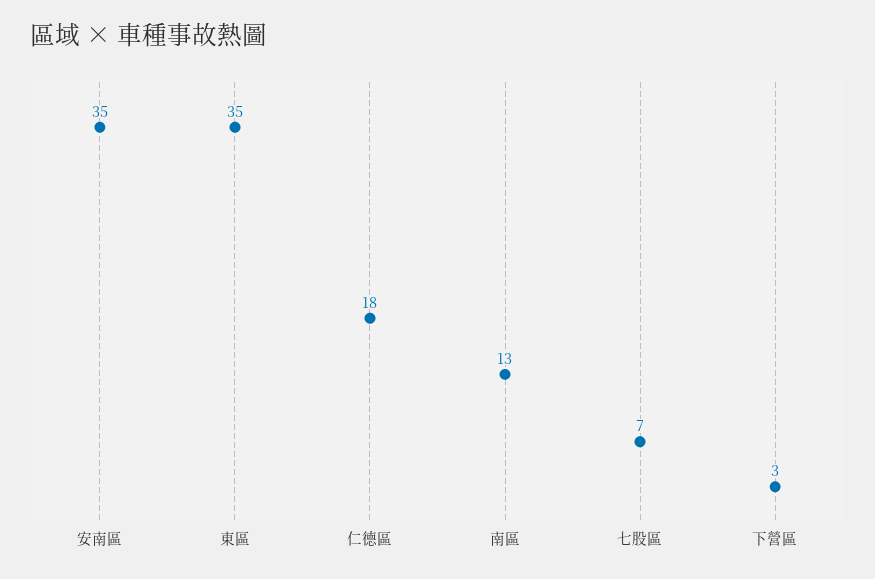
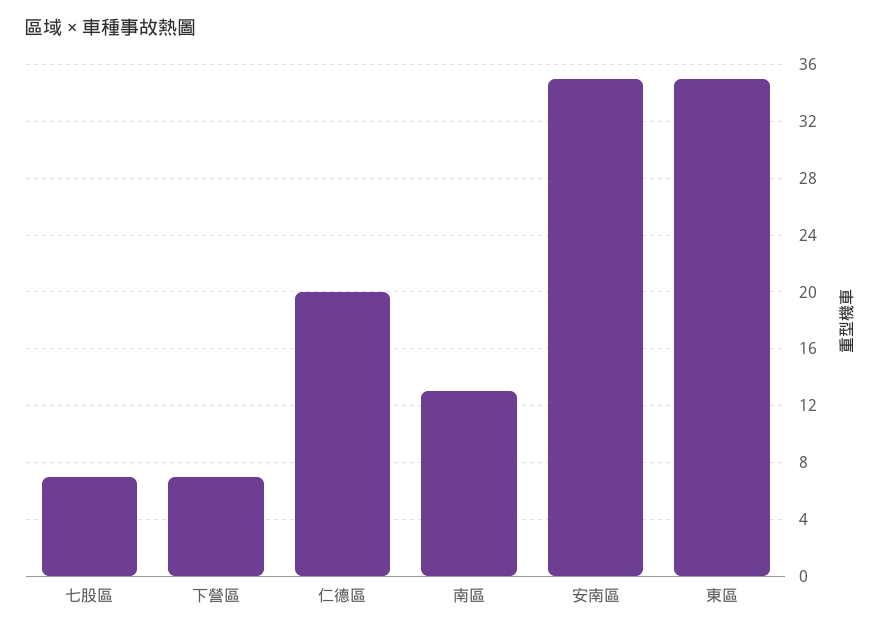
  {
    "安南區": 35,
    "東區": 35,
-   "仁德區": 18,
+   "仁德區": 20,
    "南區": 13,
    "七股區": 7,
-   "下營區": 3
+   "下營區": 7
  }

